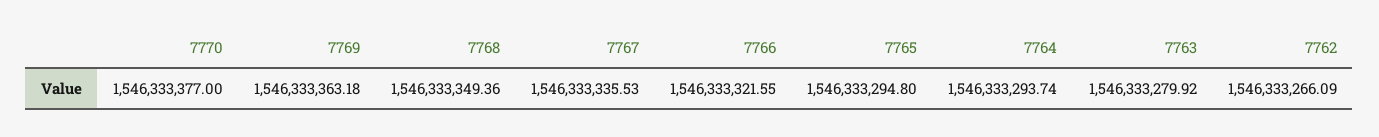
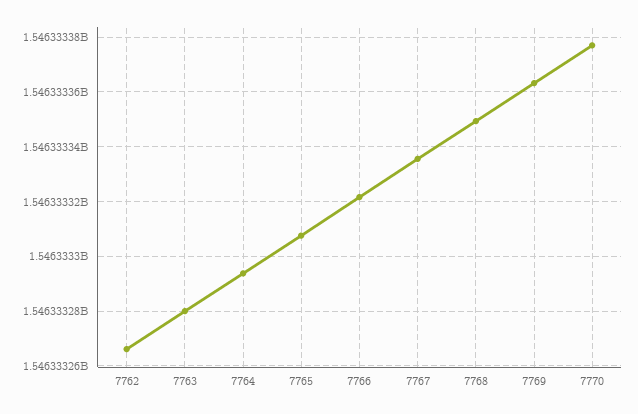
  {
    "7770": 1546333377,
    "7769": 1546333363.18,
    "7768": 1546333349.36,
    "7767": 1546333335.53,
    "7766": 1546333321.55,
-   "7765": 1546333294.8,
+   "7765": 1546333307.5,
    "7764": 1546333293.74,
    "7763": 1546333279.92,
    "7762": 1546333266.09
  }

